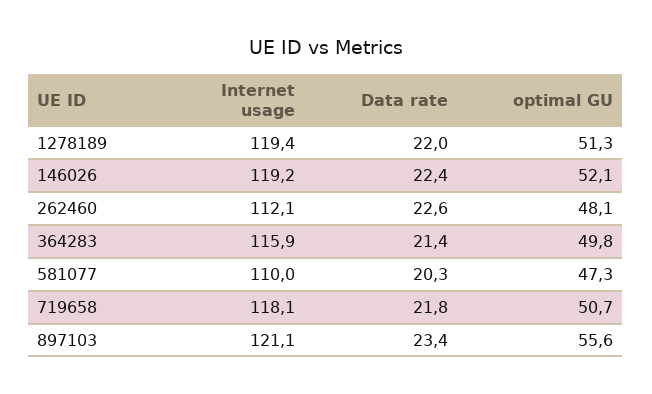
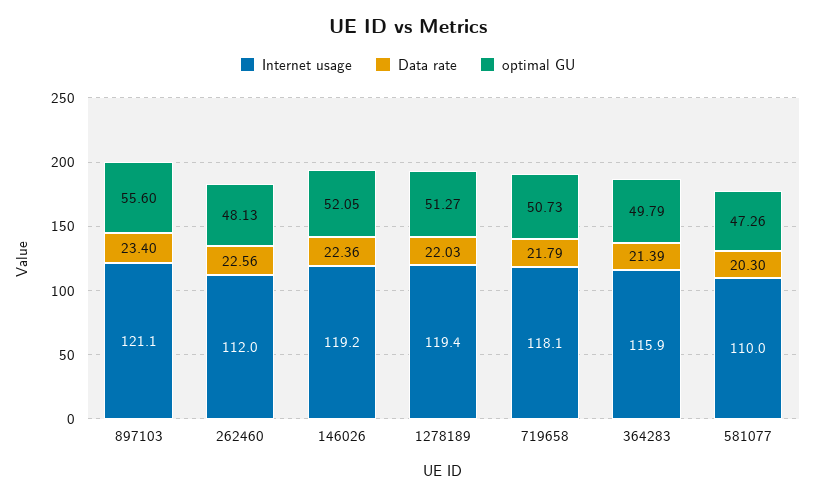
  {
    "Internet usage": {
      "1278189": 119.4,
      "146026": 119.2,
-     "262460": 112.1,
+     "262460": 112,
      "364283": 115.9,
      "581077": 110,
      "719658": 118.1,
      "897103": 121.1
    },
    "Data rate": {
      "1278189": 22.03,
      "146026": 22.36,
      "262460": 22.56,
      "364283": 21.39,
      "581077": 20.3,
      "719658": 21.79,
      "897103": 23.4
    },
    "optimal GU": {
      "1278189": 51.27,
      "146026": 52.05,
      "262460": 48.13,
      "364283": 49.79,
      "581077": 47.26,
      "719658": 50.73,
      "897103": 55.6
    }
  }

